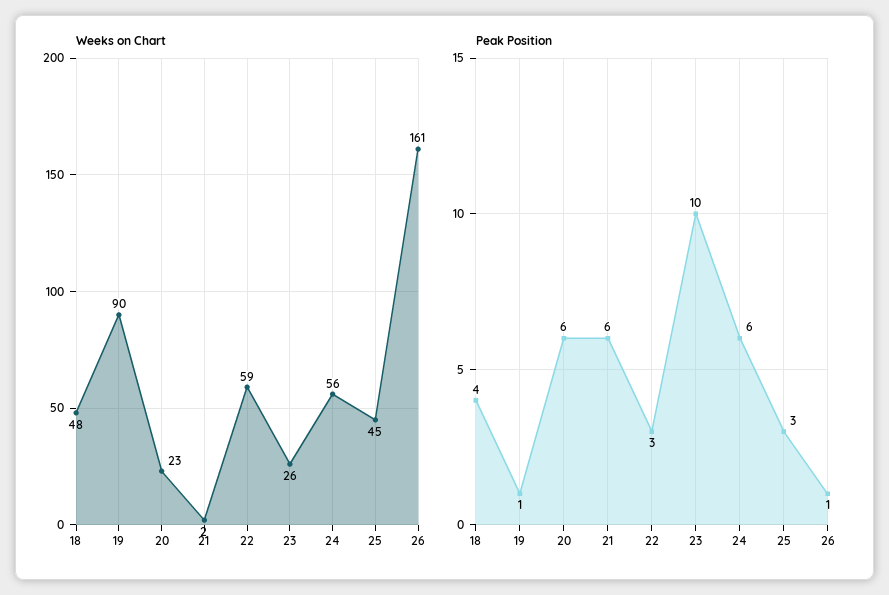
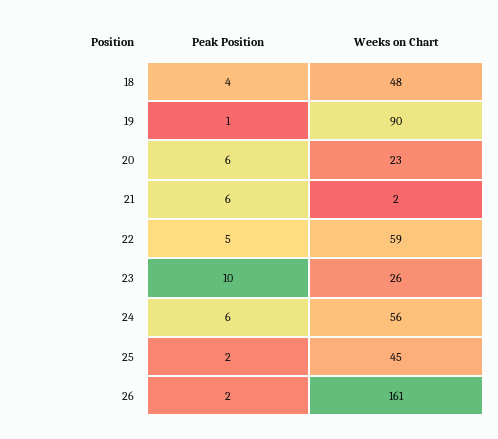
  {
    "Weeks on Chart": {
      "18": 48,
      "19": 90,
      "20": 23,
      "21": 2,
      "22": 59,
      "23": 26,
      "24": 56,
      "25": 45,
      "26": 161
    },
    "Peak Position": {
      "18": 4,
      "19": 1,
      "20": 6,
      "21": 6,
-     "22": 3,
+     "22": 5,
      "23": 10,
      "24": 6,
-     "25": 3,
+     "25": 2,
-     "26": 1
+     "26": 2
    }
  }

